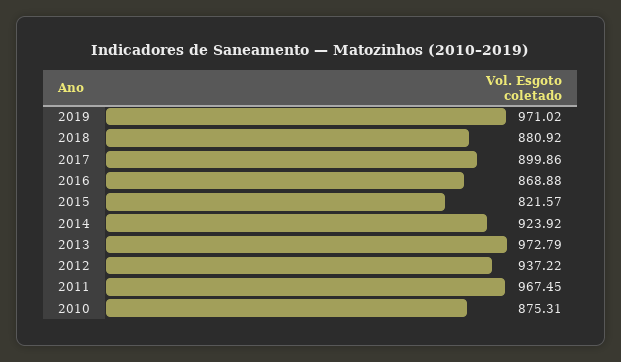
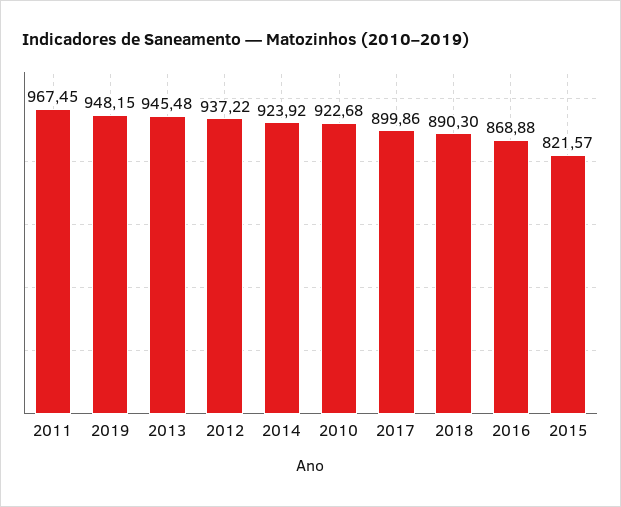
  {
-   "2019": 971.02,
+   "2019": 948.15,
-   "2018": 880.92,
+   "2018": 890.3,
    "2017": 899.86,
    "2016": 868.88,
    "2015": 821.57,
    "2014": 923.92,
-   "2013": 972.79,
+   "2013": 945.48,
    "2012": 937.22,
    "2011": 967.45,
-   "2010": 875.31
+   "2010": 922.68
  }

